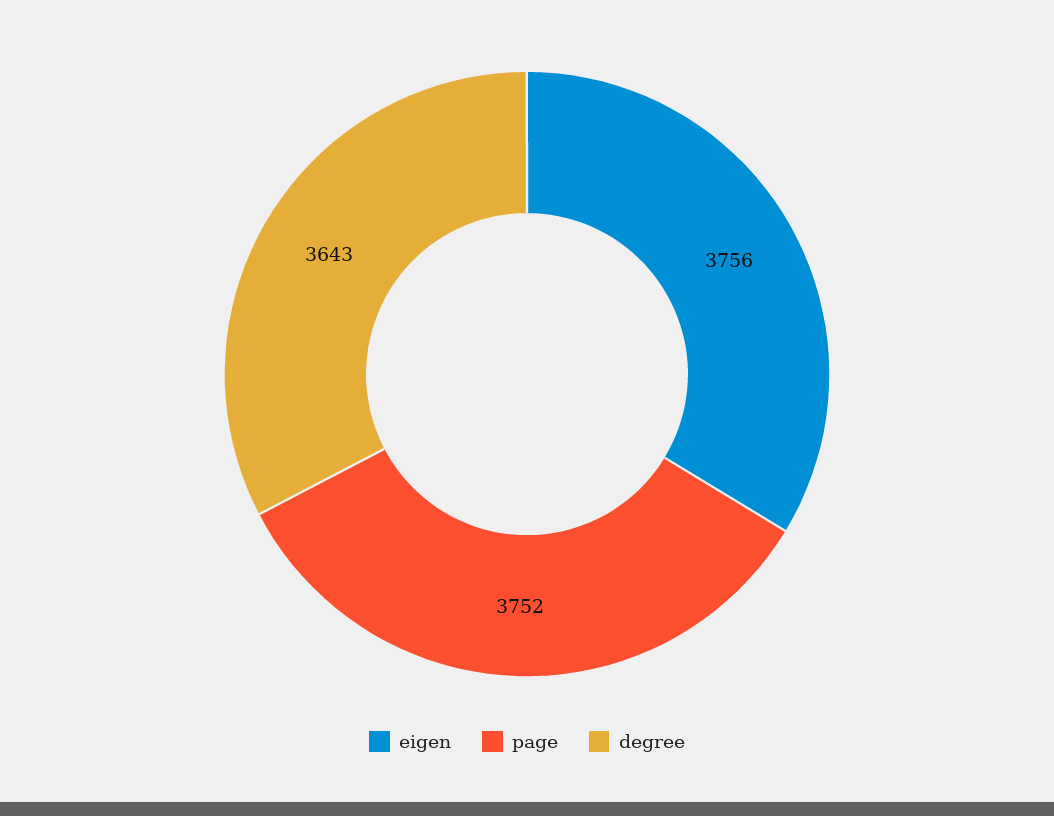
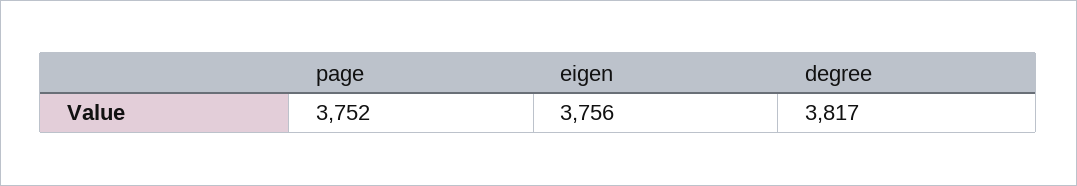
  {
    "eigen": 3756,
    "page": 3752,
-   "degree": 3643
+   "degree": 3817
  }

